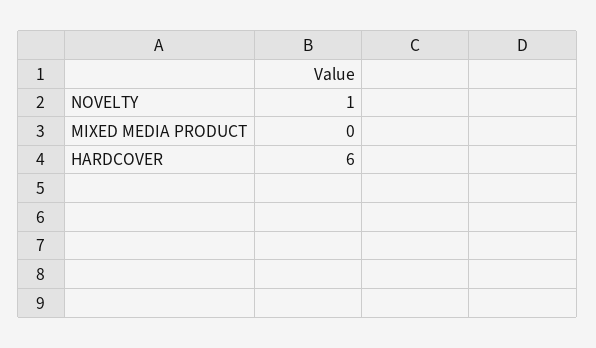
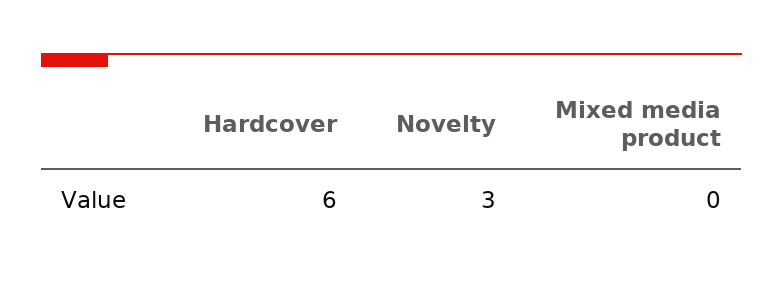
  {
-   "NOVELTY": 1,
+   "NOVELTY": 3,
    "MIXED MEDIA PRODUCT": 0,
    "HARDCOVER": 6
  }

